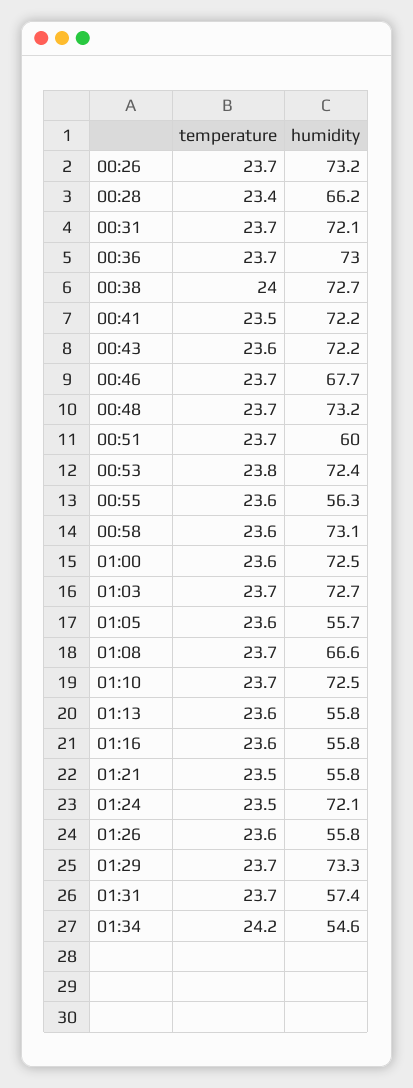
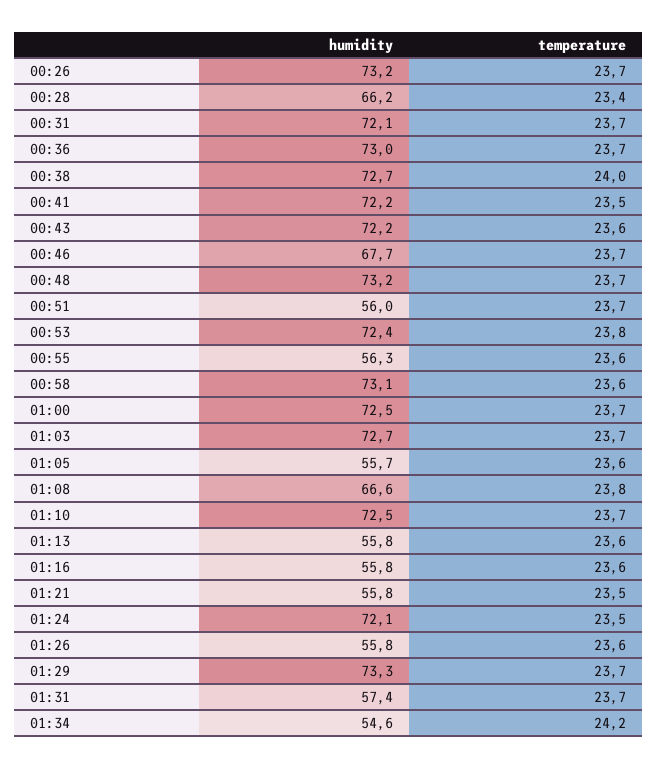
  {
    "temperature": {
      "00:26": 23.7,
      "00:28": 23.4,
      "00:31": 23.7,
      "00:36": 23.7,
      "00:38": 24,
      "00:41": 23.5,
      "00:43": 23.6,
      "00:46": 23.7,
      "00:48": 23.7,
      "00:51": 23.7,
      "00:53": 23.8,
      "00:55": 23.6,
      "00:58": 23.6,
-     "01:00": 23.6,
+     "01:00": 23.7,
      "01:03": 23.7,
      "01:05": 23.6,
-     "01:08": 23.7,
+     "01:08": 23.8,
      "01:10": 23.7,
      "01:13": 23.6,
      "01:16": 23.6,
      "01:21": 23.5,
      "01:24": 23.5,
      "01:26": 23.6,
      "01:29": 23.7,
      "01:31": 23.7,
      "01:34": 24.2
    },
    "humidity": {
      "00:26": 73.2,
      "00:28": 66.2,
      "00:31": 72.1,
      "00:36": 73,
      "00:38": 72.7,
      "00:41": 72.2,
      "00:43": 72.2,
      "00:46": 67.7,
      "00:48": 73.2,
-     "00:51": 60,
+     "00:51": 56,
      "00:53": 72.4,
      "00:55": 56.3,
      "00:58": 73.1,
      "01:00": 72.5,
      "01:03": 72.7,
      "01:05": 55.7,
      "01:08": 66.6,
      "01:10": 72.5,
      "01:13": 55.8,
      "01:16": 55.8,
      "01:21": 55.8,
      "01:24": 72.1,
      "01:26": 55.8,
      "01:29": 73.3,
      "01:31": 57.4,
      "01:34": 54.6
    }
  }

